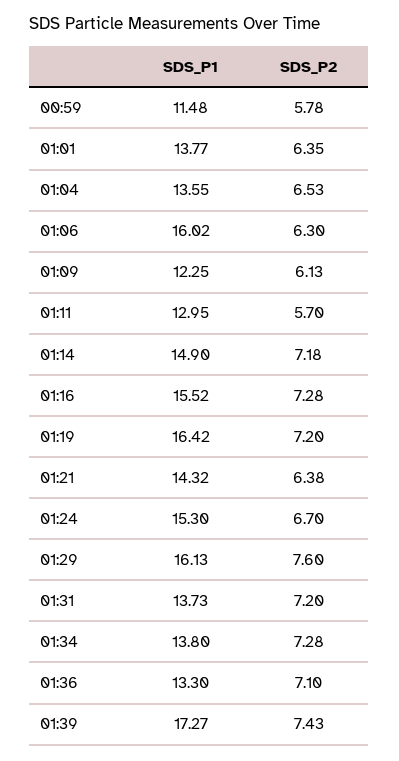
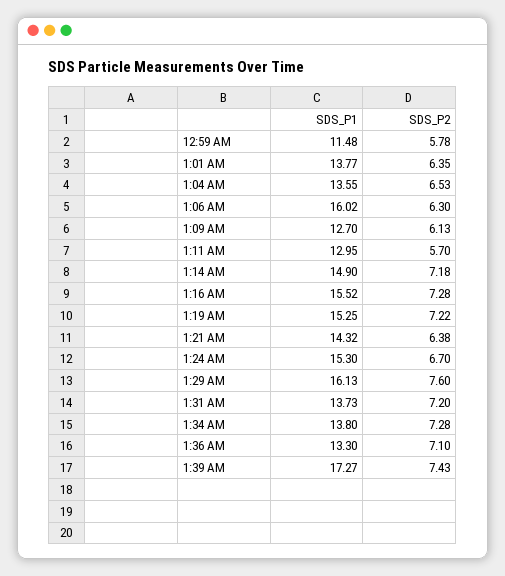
  {
    "SDS_P1": {
      "00:59": 11.48,
      "01:01": 13.77,
      "01:04": 13.55,
      "01:06": 16.02,
-     "01:09": 12.25,
+     "01:09": 12.7,
      "01:11": 12.95,
      "01:14": 14.9,
      "01:16": 15.52,
-     "01:19": 16.42,
+     "01:19": 15.25,
      "01:21": 14.32,
      "01:24": 15.3,
      "01:29": 16.13,
      "01:31": 13.73,
      "01:34": 13.8,
      "01:36": 13.3,
      "01:39": 17.27
    },
    "SDS_P2": {
      "00:59": 5.78,
      "01:01": 6.35,
      "01:04": 6.53,
      "01:06": 6.3,
      "01:09": 6.13,
      "01:11": 5.7,
      "01:14": 7.18,
      "01:16": 7.28,
-     "01:19": 7.2,
+     "01:19": 7.22,
      "01:21": 6.38,
      "01:24": 6.7,
      "01:29": 7.6,
      "01:31": 7.2,
      "01:34": 7.28,
      "01:36": 7.1,
      "01:39": 7.43
    }
  }

